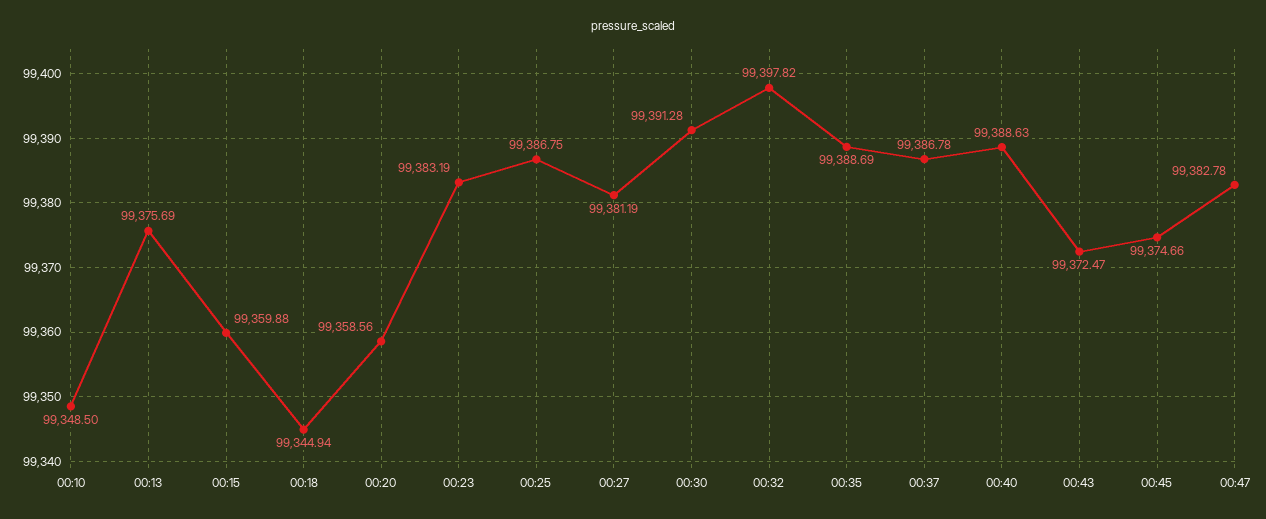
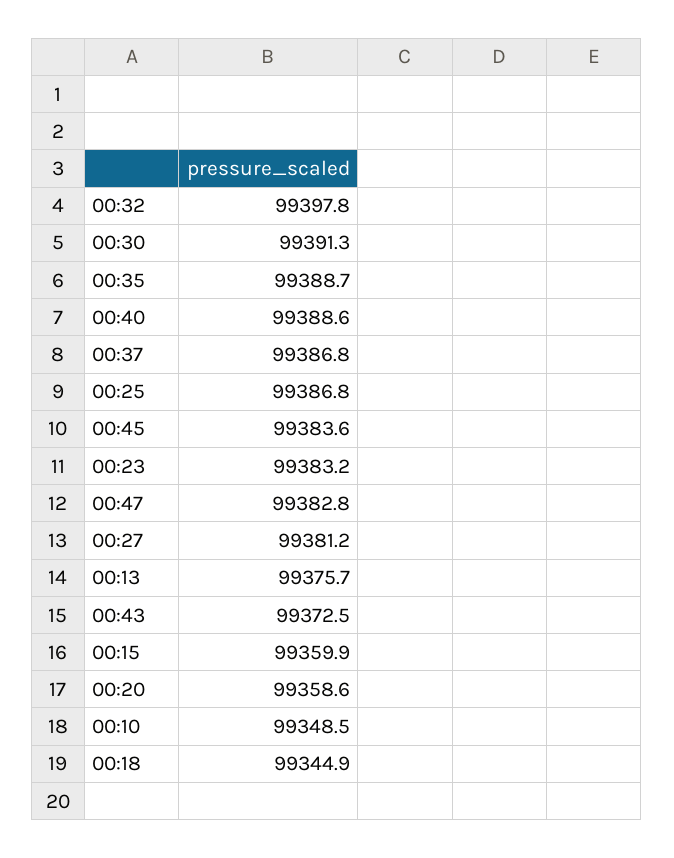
  {
    "00:10": 99348.5,
    "00:13": 99375.69,
    "00:15": 99359.88,
    "00:18": 99344.94,
    "00:20": 99358.56,
    "00:23": 99383.19,
    "00:25": 99386.75,
    "00:27": 99381.19,
    "00:30": 99391.28,
    "00:32": 99397.82,
    "00:35": 99388.69,
    "00:37": 99386.78,
    "00:40": 99388.63,
    "00:43": 99372.47,
-   "00:45": 99374.66,
+   "00:45": 99383.6,
    "00:47": 99382.78
  }

